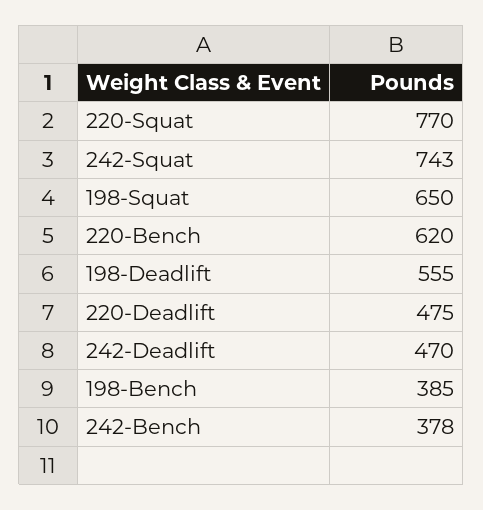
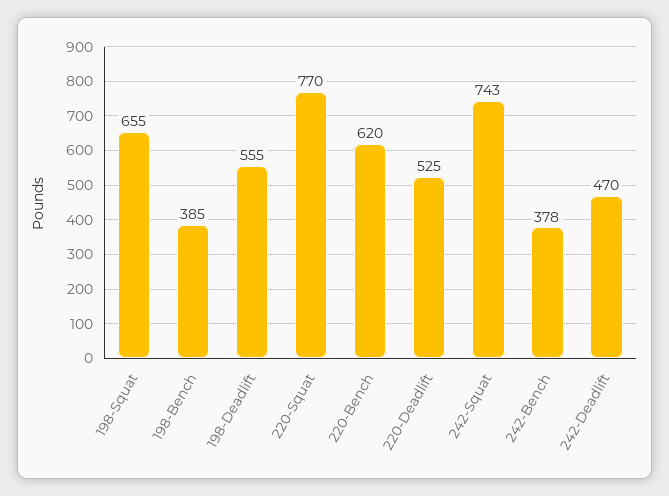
  {
    "220-Squat": 770,
    "242-Squat": 743,
-   "198-Squat": 650,
+   "198-Squat": 655,
    "220-Bench": 620,
    "198-Deadlift": 555,
-   "220-Deadlift": 475,
+   "220-Deadlift": 525,
    "242-Deadlift": 470,
    "198-Bench": 385,
    "242-Bench": 378
  }

